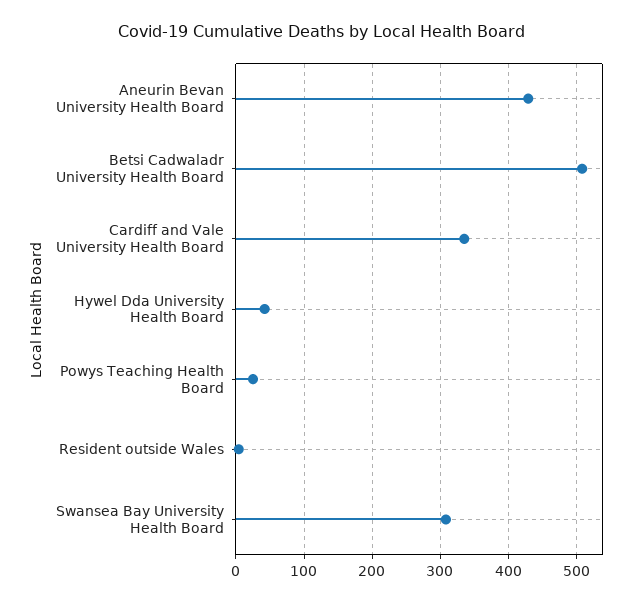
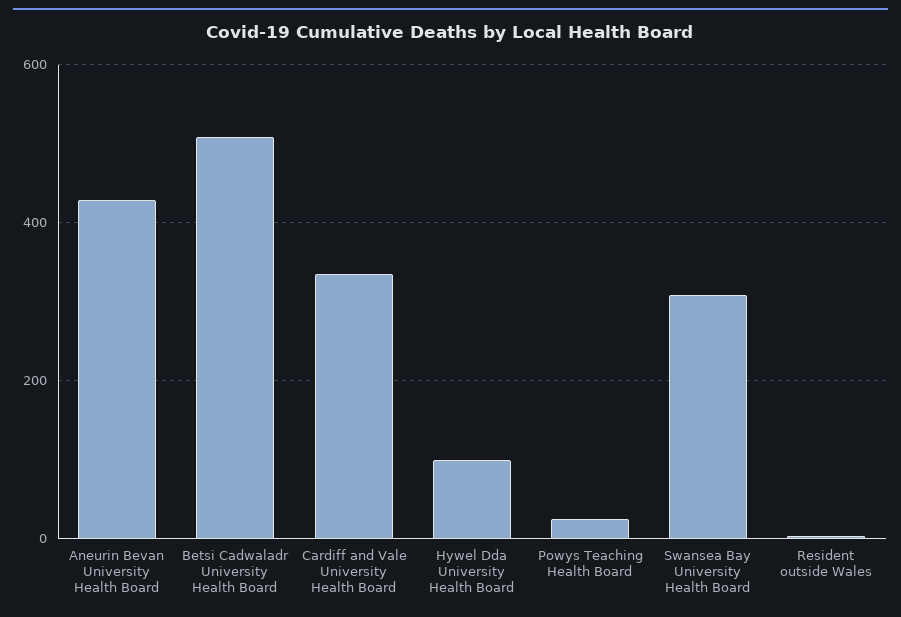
  {
    "Aneurin Bevan University Health Board": 430,
    "Betsi Cadwaladr University Health Board": 510,
    "Cardiff and Vale University Health Board": 340,
-   "Hywel Dda University Health Board": 40,
+   "Hywel Dda University Health Board": 100,
    "Powys Teaching Health Board": 30,
    "Resident outside Wales": 0,
    "Swansea Bay University Health Board": 310
  }

